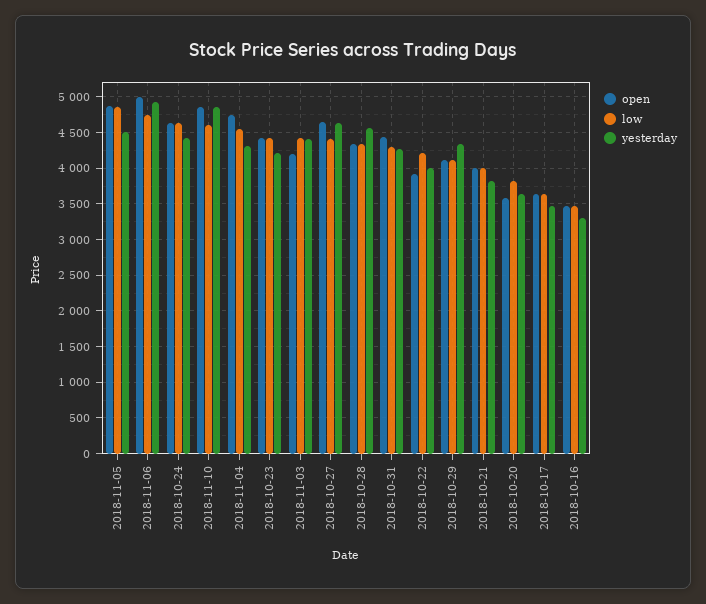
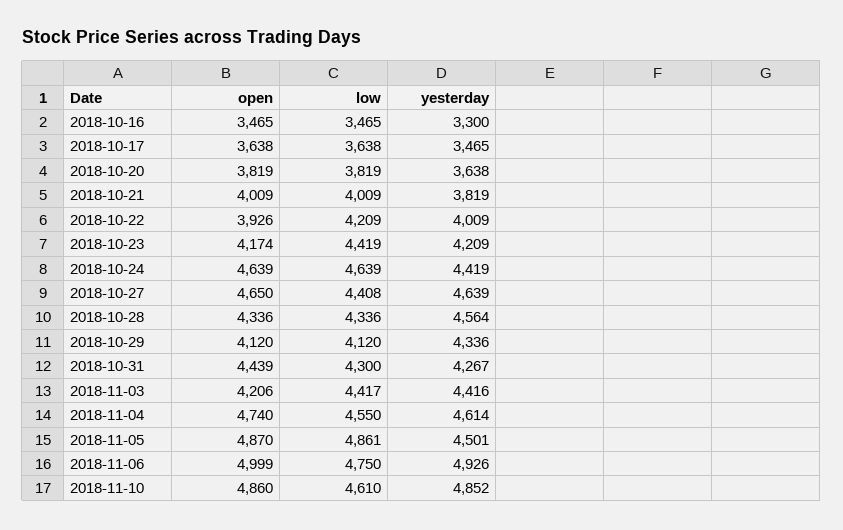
  {
    "open": {
      "2018-11-05": 4870,
      "2018-11-06": 4999,
      "2018-10-24": 4639,
      "2018-11-10": 4860,
      "2018-11-04": 4740,
-     "2018-10-23": 4400,
+     "2018-10-23": 4174,
      "2018-11-03": 4206,
      "2018-10-27": 4650,
      "2018-10-28": 4336,
      "2018-10-31": 4439,
      "2018-10-22": 3926,
      "2018-10-29": 4120,
      "2018-10-21": 4009,
-     "2018-10-20": 3600,
+     "2018-10-20": 3819,
      "2018-10-17": 3638,
      "2018-10-16": 3465
    },
    "low": {
      "2018-11-05": 4861,
      "2018-11-06": 4750,
      "2018-10-24": 4639,
      "2018-11-10": 4610,
      "2018-11-04": 4550,
      "2018-10-23": 4419,
      "2018-11-03": 4417,
      "2018-10-27": 4408,
      "2018-10-28": 4336,
      "2018-10-31": 4300,
      "2018-10-22": 4209,
      "2018-10-29": 4120,
      "2018-10-21": 4009,
      "2018-10-20": 3819,
      "2018-10-17": 3638,
      "2018-10-16": 3465
    },
    "yesterday": {
      "2018-11-05": 4501,
      "2018-11-06": 4926,
      "2018-10-24": 4419,
      "2018-11-10": 4852,
-     "2018-11-04": 4300,
+     "2018-11-04": 4614,
      "2018-10-23": 4209,
      "2018-11-03": 4416,
      "2018-10-27": 4639,
      "2018-10-28": 4564,
      "2018-10-31": 4267,
      "2018-10-22": 4009,
      "2018-10-29": 4336,
      "2018-10-21": 3819,
      "2018-10-20": 3638,
      "2018-10-17": 3465,
      "2018-10-16": 3300
    }
  }

